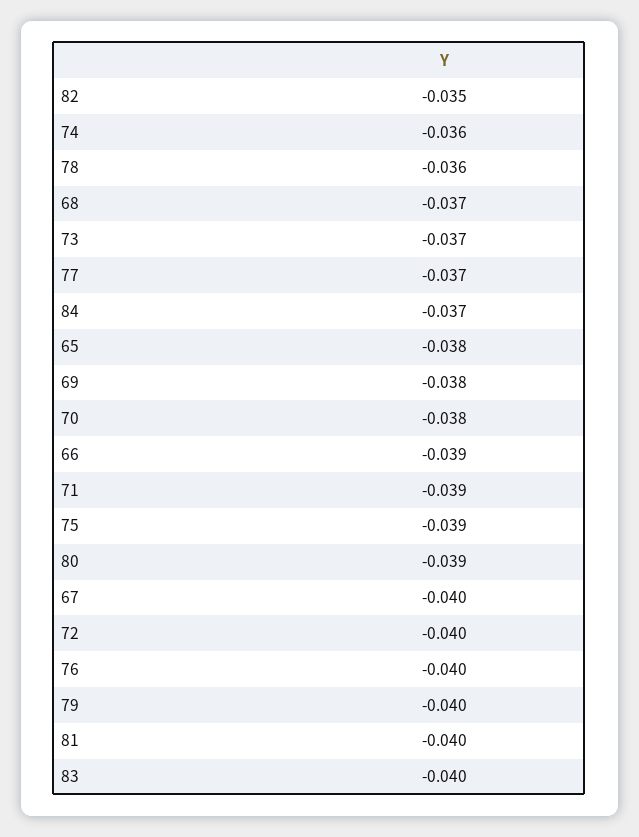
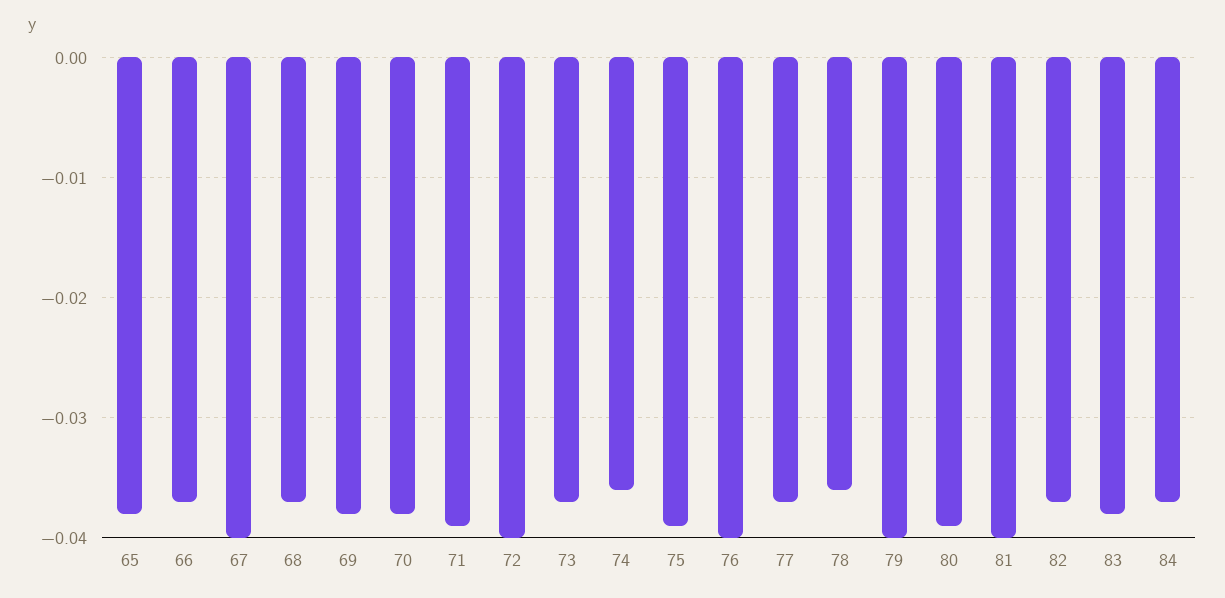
  {
-   "82": -0.035,
+   "82": -0.037,
    "74": -0.036,
    "78": -0.036,
    "68": -0.037,
    "73": -0.037,
    "77": -0.037,
    "84": -0.037,
    "65": -0.038,
    "69": -0.038,
    "70": -0.038,
-   "66": -0.039,
+   "66": -0.037,
    "71": -0.039,
    "75": -0.039,
    "80": -0.039,
    "67": -0.04,
    "72": -0.04,
    "76": -0.04,
    "79": -0.04,
    "81": -0.04,
-   "83": -0.04
+   "83": -0.038
  }

